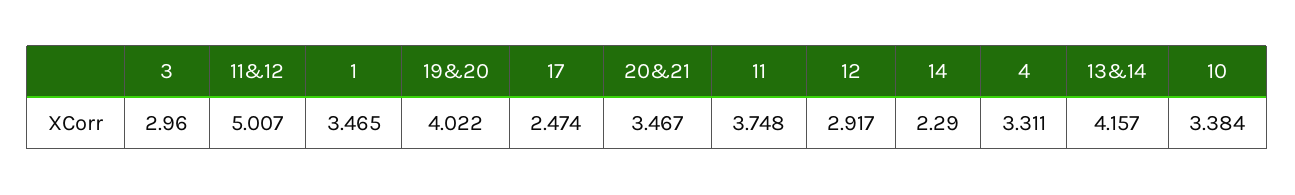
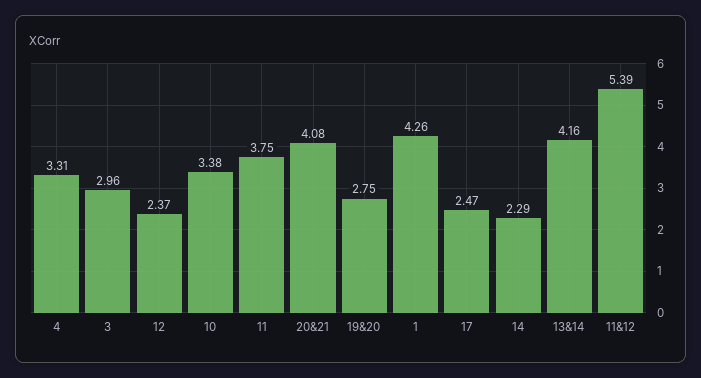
  {
    "3": 2.96,
-   "11&12": 5.007,
+   "11&12": 5.39,
-   "1": 3.465,
+   "1": 4.26,
-   "19&20": 4.022,
+   "19&20": 2.75,
    "17": 2.474,
-   "20&21": 3.467,
+   "20&21": 4.08,
    "11": 3.748,
-   "12": 2.917,
+   "12": 2.37,
    "14": 2.29,
    "4": 3.311,
    "13&14": 4.157,
    "10": 3.384
  }

